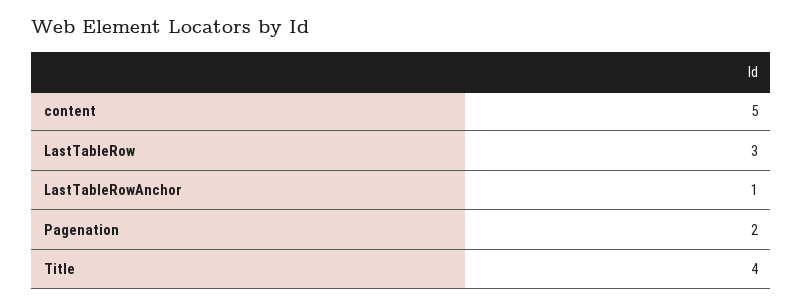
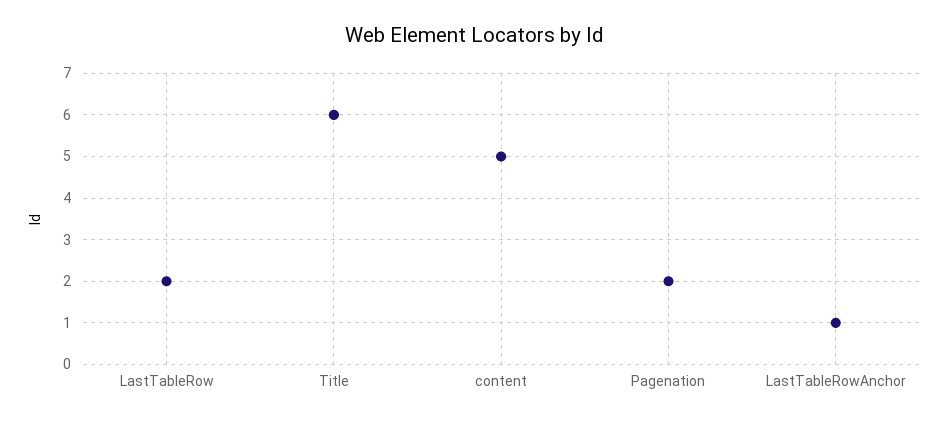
  {
    "content": 5,
-   "LastTableRow": 3,
+   "LastTableRow": 2,
    "LastTableRowAnchor": 1,
    "Pagenation": 2,
-   "Title": 4
+   "Title": 6
  }

